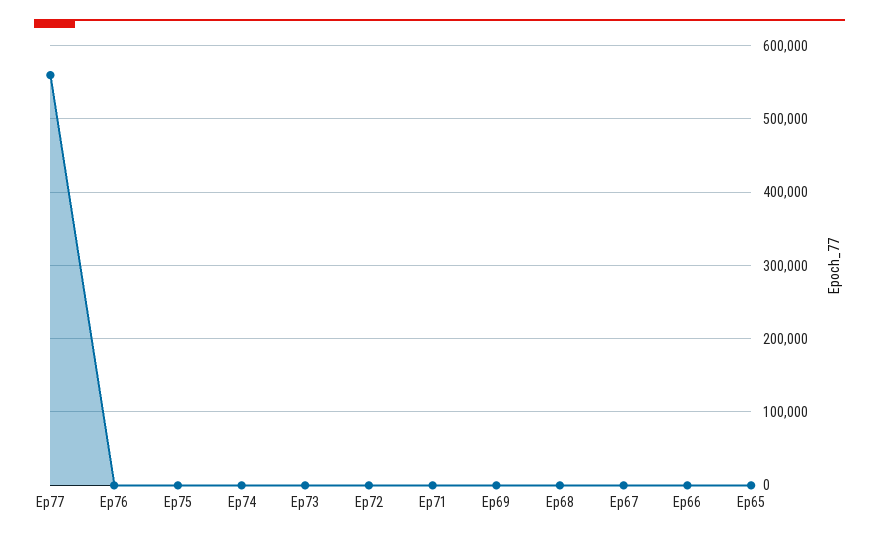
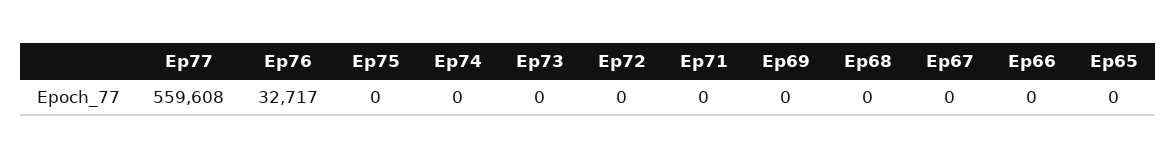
  {
    "Ep77": 559608,
-   "Ep76": 0,
+   "Ep76": 32717,
    "Ep75": 0,
    "Ep74": 0,
    "Ep73": 0,
    "Ep72": 0,
    "Ep71": 0,
    "Ep69": 0,
    "Ep68": 0,
    "Ep67": 0,
    "Ep66": 0,
    "Ep65": 0
  }

